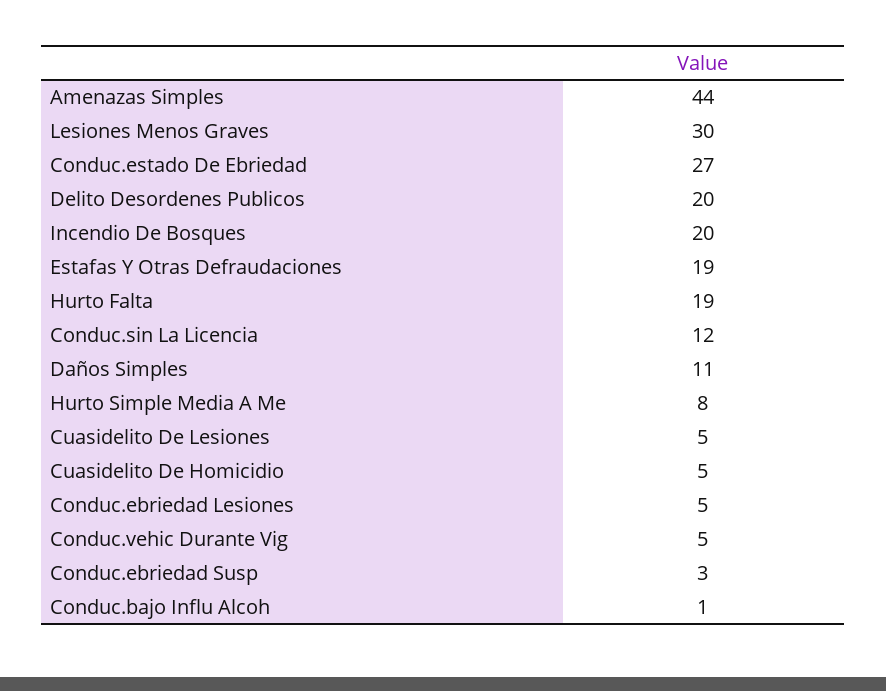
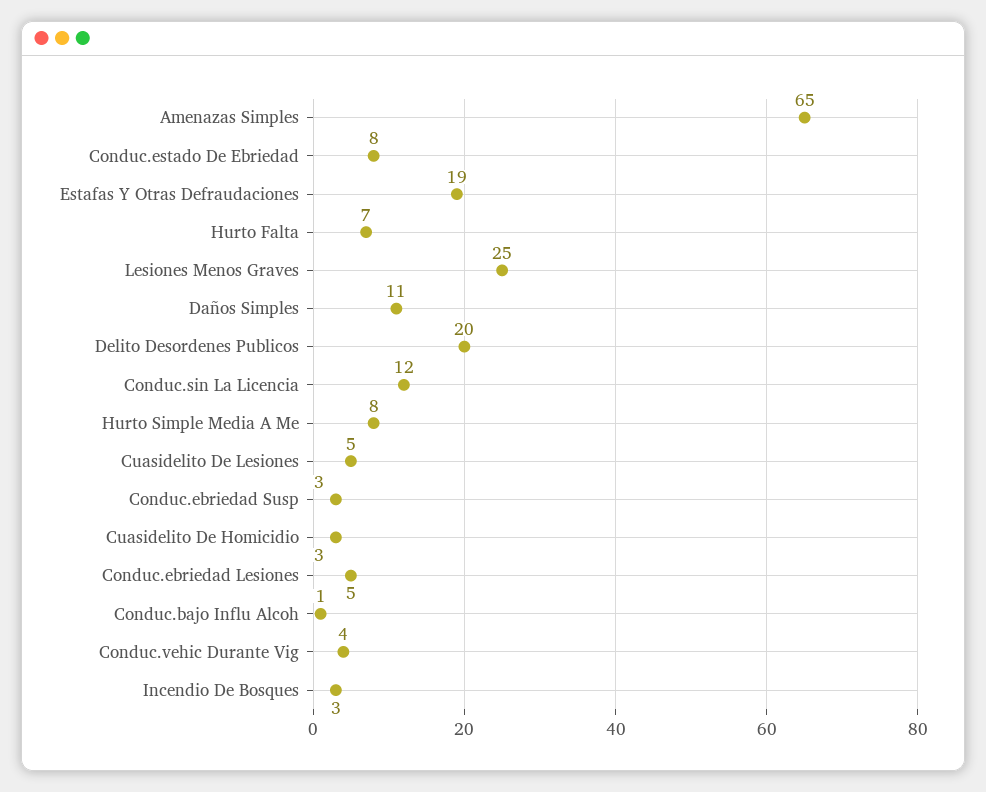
  {
-   "Amenazas Simples": 44,
+   "Amenazas Simples": 65,
-   "Lesiones Menos Graves": 30,
+   "Lesiones Menos Graves": 25,
-   "Conduc.estado De Ebriedad": 27,
+   "Conduc.estado De Ebriedad": 8,
    "Delito Desordenes Publicos": 20,
-   "Incendio De Bosques": 20,
+   "Incendio De Bosques": 3,
    "Estafas Y Otras Defraudaciones": 19,
-   "Hurto Falta": 19,
+   "Hurto Falta": 7,
    "Conduc.sin La Licencia": 12,
    "Daños Simples": 11,
    "Hurto Simple Media A Me": 8,
    "Cuasidelito De Lesiones": 5,
-   "Cuasidelito De Homicidio": 5,
+   "Cuasidelito De Homicidio": 3,
    "Conduc.ebriedad Lesiones": 5,
-   "Conduc.vehic Durante Vig": 5,
+   "Conduc.vehic Durante Vig": 4,
    "Conduc.ebriedad Susp": 3,
    "Conduc.bajo Influ Alcoh": 1
  }

